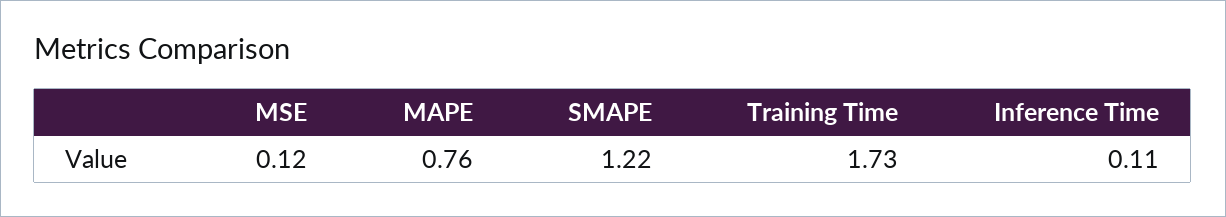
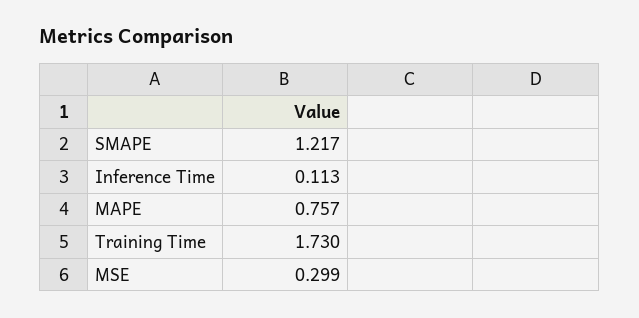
  {
-   "MSE": 0.12,
+   "MSE": 0.299,
    "MAPE": 0.757,
    "SMAPE": 1.217,
    "Training Time": 1.73,
    "Inference Time": 0.113
  }

